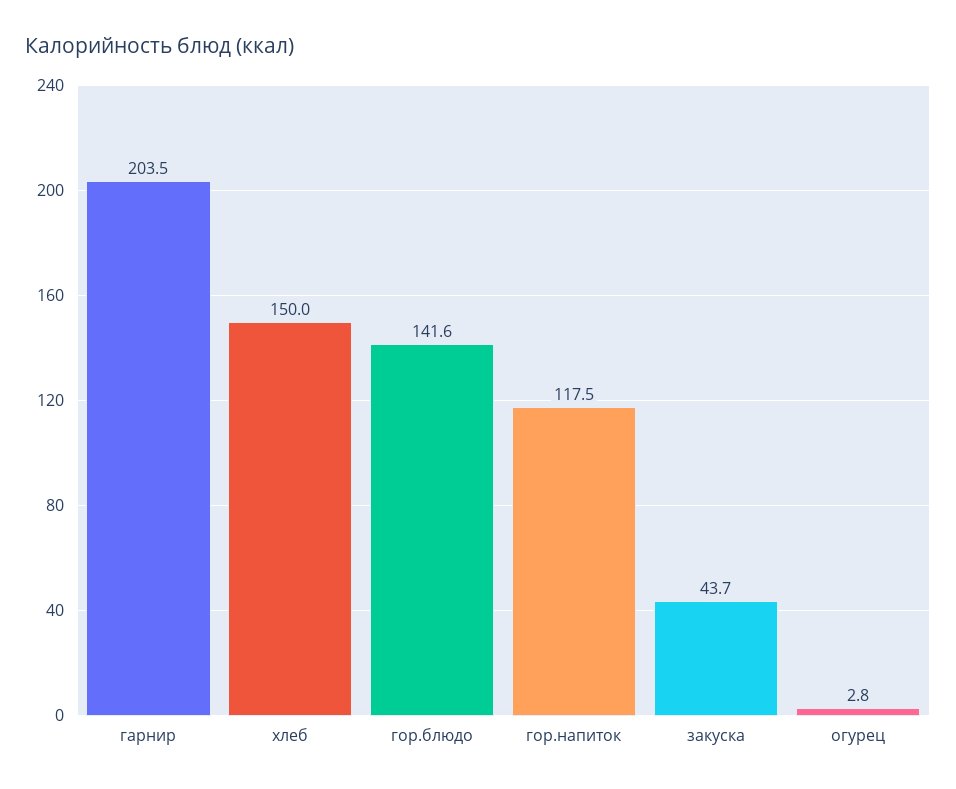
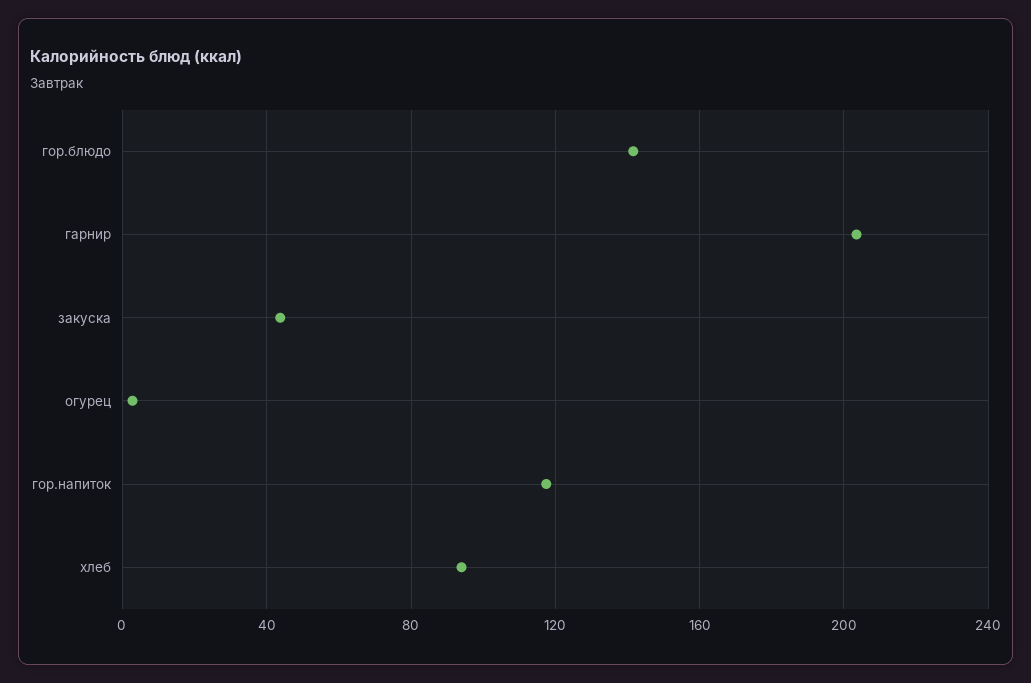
  {
    "гарнир": 203.5,
-   "хлеб": 150,
+   "хлеб": 95,
    "гор.блюдо": 141.6,
    "гор.напиток": 117.5,
    "закуска": 43.7,
    "огурец": 2.8
  }

